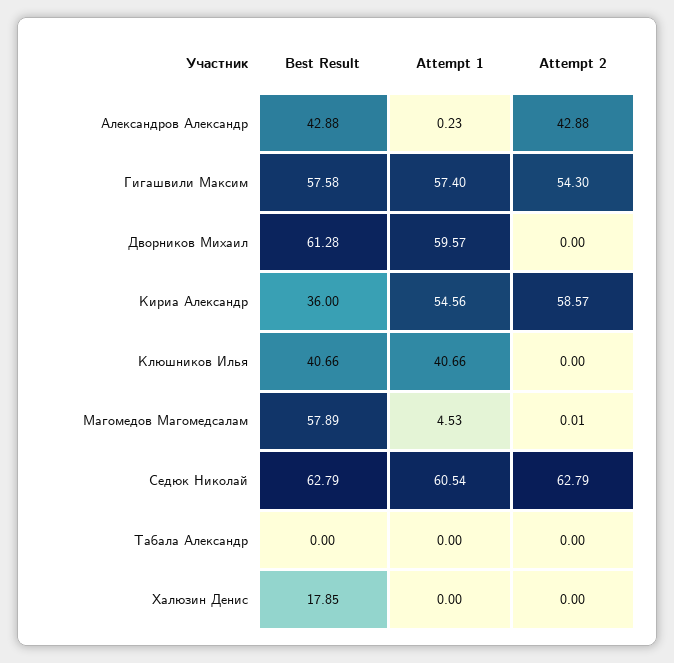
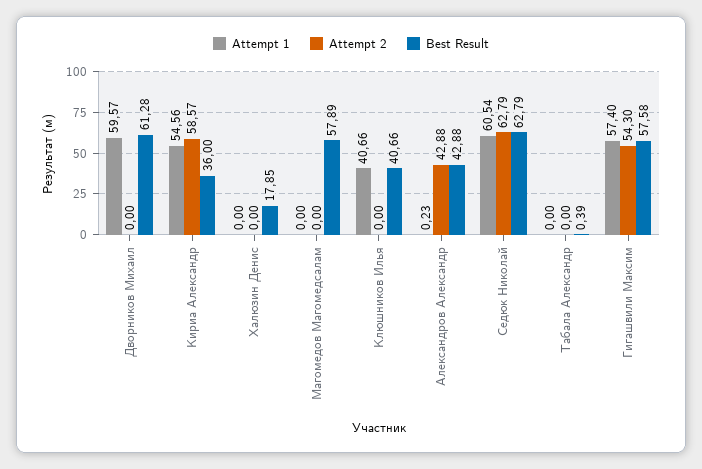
  {
    "Best Result": {
      "Александров Александр": 42.88,
      "Гигашвили Максим": 57.58,
      "Дворников Михаил": 61.28,
      "Кириа Александр": 36,
      "Клюшников Илья": 40.66,
      "Магомедов Магомедсалам": 57.89,
      "Седюк Николай": 62.79,
-     "Табала Александр": 0,
+     "Табала Александр": 0.39,
      "Халюзин Денис": 17.85
    },
    "Attempt 1": {
      "Александров Александр": 0.23,
      "Гигашвили Максим": 57.4,
      "Дворников Михаил": 59.57,
      "Кириа Александр": 54.56,
      "Клюшников Илья": 40.66,
-     "Магомедов Магомедсалам": 4.53,
+     "Магомедов Магомедсалам": 0,
      "Седюк Николай": 60.54,
      "Табала Александр": 0,
      "Халюзин Денис": 0
    },
    "Attempt 2": {
      "Александров Александр": 42.88,
      "Гигашвили Максим": 54.3,
      "Дворников Михаил": 0,
      "Кириа Александр": 58.57,
      "Клюшников Илья": 0,
-     "Магомедов Магомедсалам": 0.01,
+     "Магомедов Магомедсалам": 0,
      "Седюк Николай": 62.79,
      "Табала Александр": 0,
      "Халюзин Денис": 0
    }
  }

